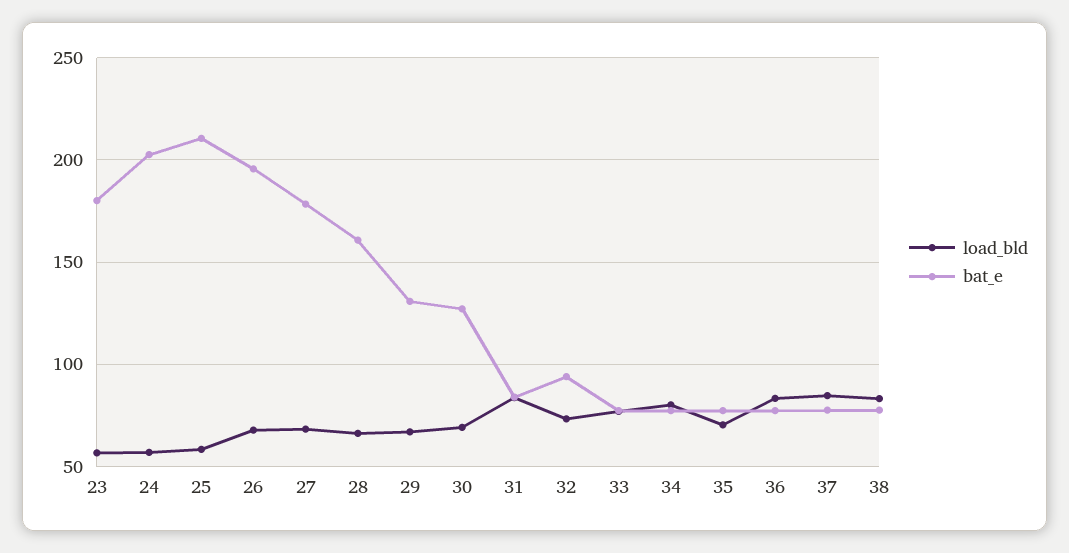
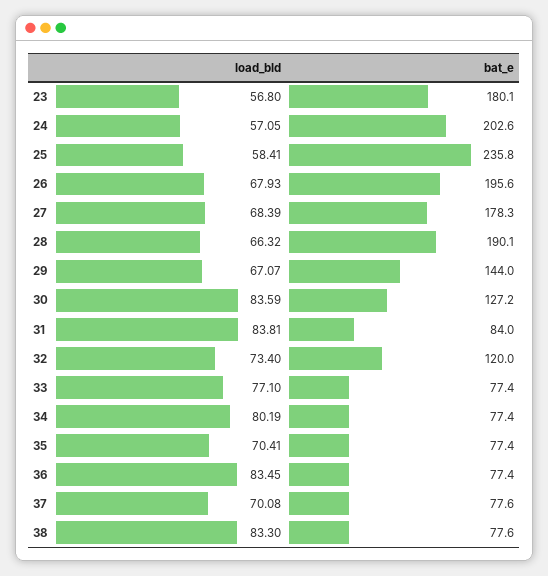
  {
    "load_bld": {
      "23": 56.8,
      "24": 57.05,
      "25": 58.41,
      "26": 67.93,
      "27": 68.39,
      "28": 66.32,
      "29": 67.07,
-     "30": 70,
+     "30": 83.59,
      "31": 83.81,
      "32": 73.4,
      "33": 77.1,
      "34": 80.19,
      "35": 70.41,
      "36": 83.45,
-     "37": 85,
+     "37": 70.08,
      "38": 83.3
    },
    "bat_e": {
      "23": 180.1,
      "24": 202.6,
-     "25": 210,
+     "25": 235.8,
      "26": 195.6,
      "27": 178.3,
-     "28": 160,
+     "28": 190.1,
-     "29": 130,
+     "29": 144,
      "30": 127.2,
      "31": 84,
-     "32": 95,
+     "32": 120,
      "33": 77.4,
      "34": 77.4,
      "35": 77.4,
      "36": 77.4,
      "37": 77.6,
      "38": 77.6
    }
  }

